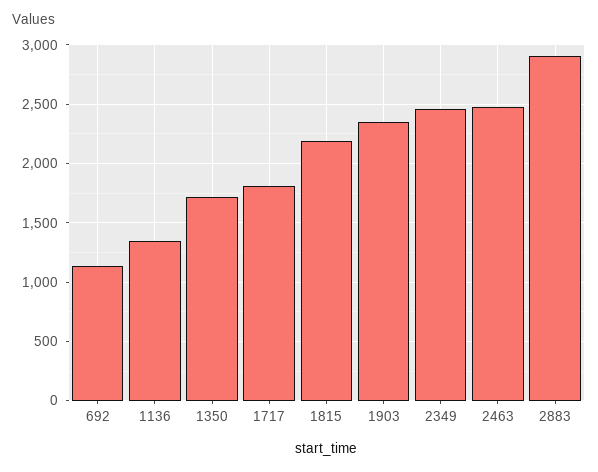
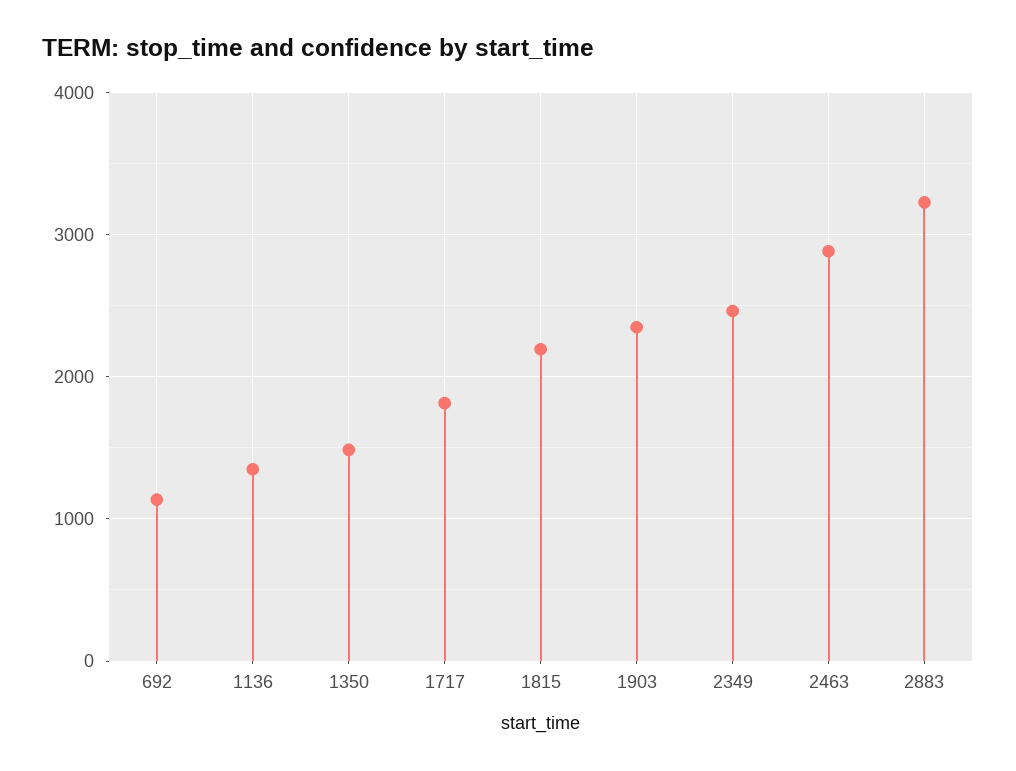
  {
    "692": 1100,
    "1136": 1300,
-   "1350": 1700,
+   "1350": 1500,
    "1717": 1800,
    "1815": 2200,
    "1903": 2300,
    "2349": 2500,
-   "2463": 2500,
+   "2463": 2900,
-   "2883": 2900
+   "2883": 3200
  }

